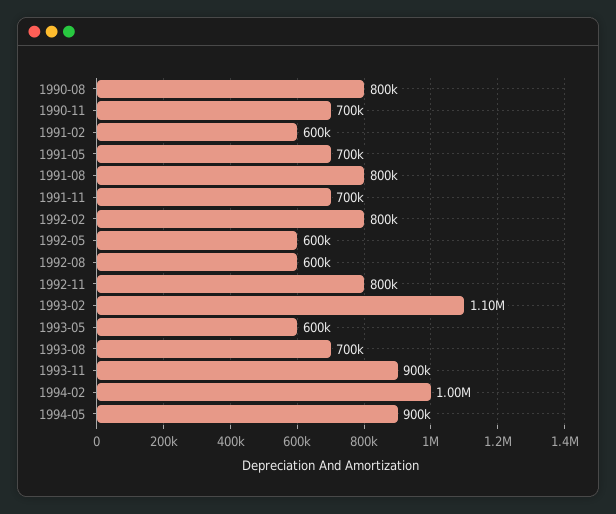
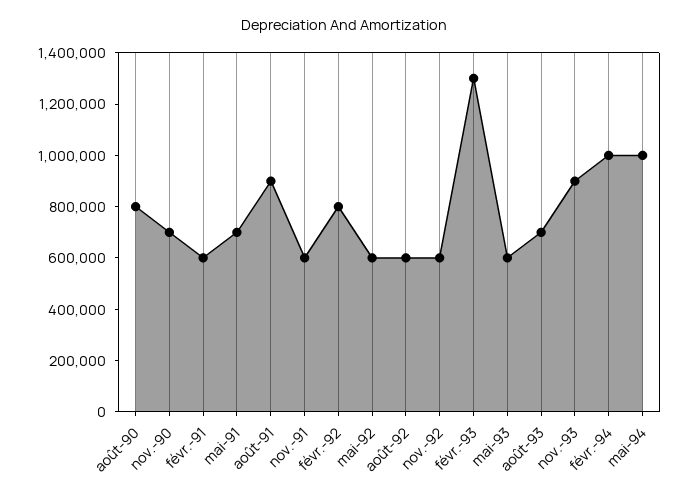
  {
    "1990-08": 800000,
    "1990-11": 700000,
    "1991-02": 600000,
    "1991-05": 700000,
-   "1991-08": 800000,
+   "1991-08": 900000,
-   "1991-11": 700000,
+   "1991-11": 600000,
    "1992-02": 800000,
    "1992-05": 600000,
    "1992-08": 600000,
-   "1992-11": 800000,
+   "1992-11": 600000,
-   "1993-02": 1100000,
+   "1993-02": 1300000,
    "1993-05": 600000,
    "1993-08": 700000,
    "1993-11": 900000,
    "1994-02": 1000000,
-   "1994-05": 900000
+   "1994-05": 1000000
  }

